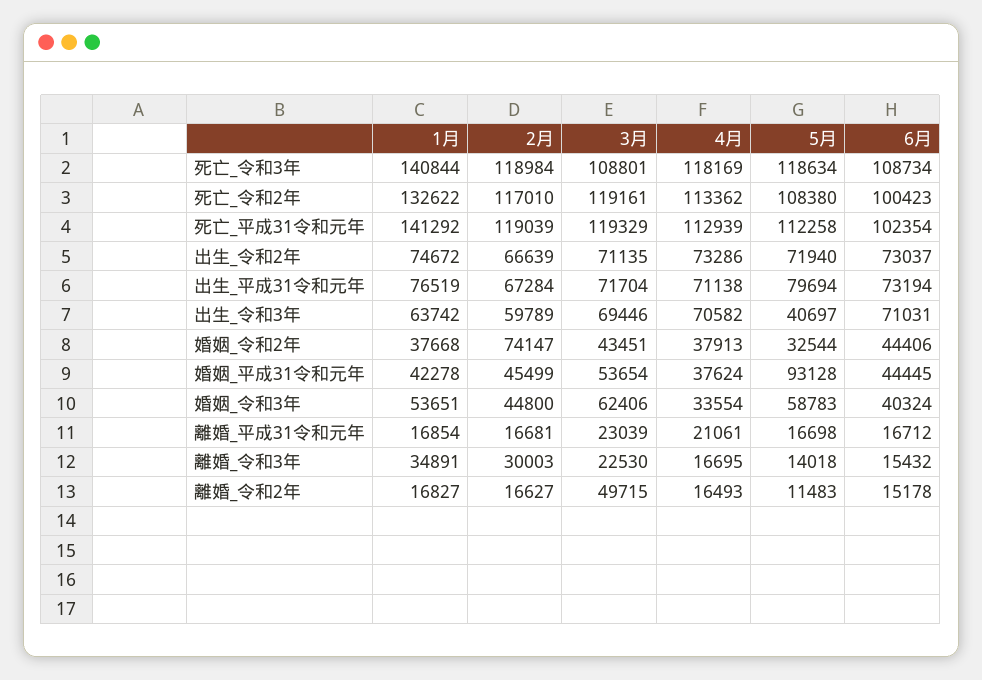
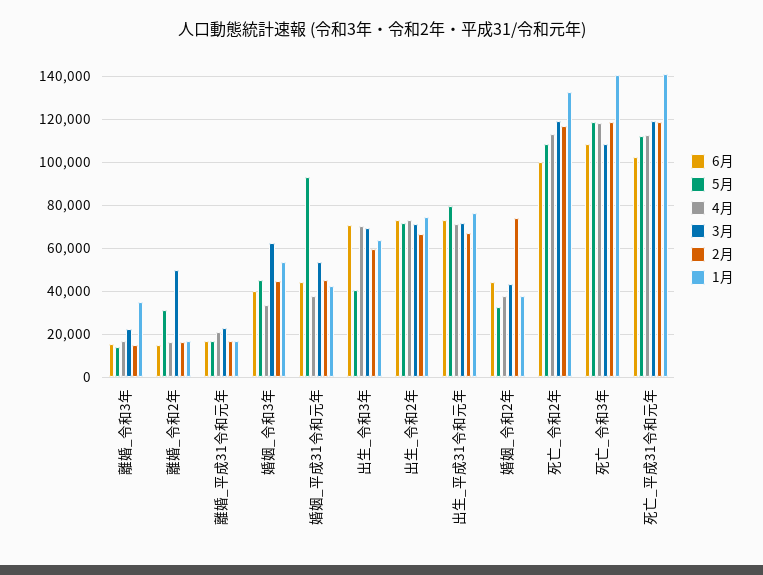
  {
    "1月": {
      "死亡_令和3年": 140844,
      "死亡_令和2年": 132622,
      "死亡_平成31令和元年": 141292,
      "出生_令和2年": 74672,
      "出生_平成31令和元年": 76519,
      "出生_令和3年": 63742,
      "婚姻_令和2年": 37668,
      "婚姻_平成31令和元年": 42278,
      "婚姻_令和3年": 53651,
      "離婚_平成31令和元年": 16854,
      "離婚_令和3年": 34891,
      "離婚_令和2年": 16827
    },
    "2月": {
      "死亡_令和3年": 118984,
      "死亡_令和2年": 117010,
      "死亡_平成31令和元年": 119039,
      "出生_令和2年": 66639,
      "出生_平成31令和元年": 67284,
      "出生_令和3年": 59789,
      "婚姻_令和2年": 74147,
      "婚姻_平成31令和元年": 45499,
      "婚姻_令和3年": 44800,
      "離婚_平成31令和元年": 16681,
-     "離婚_令和3年": 30003,
+     "離婚_令和3年": 15000,
      "離婚_令和2年": 16627
    },
    "3月": {
      "死亡_令和3年": 108801,
      "死亡_令和2年": 119161,
      "死亡_平成31令和元年": 119329,
      "出生_令和2年": 71135,
      "出生_平成31令和元年": 71704,
      "出生_令和3年": 69446,
      "婚姻_令和2年": 43451,
      "婚姻_平成31令和元年": 53654,
      "婚姻_令和3年": 62406,
      "離婚_平成31令和元年": 23039,
      "離婚_令和3年": 22530,
      "離婚_令和2年": 49715
    },
    "4月": {
      "死亡_令和3年": 118169,
      "死亡_令和2年": 113362,
      "死亡_平成31令和元年": 112939,
      "出生_令和2年": 73286,
      "出生_平成31令和元年": 71138,
      "出生_令和3年": 70582,
      "婚姻_令和2年": 37913,
      "婚姻_平成31令和元年": 37624,
      "婚姻_令和3年": 33554,
      "離婚_平成31令和元年": 21061,
      "離婚_令和3年": 16695,
      "離婚_令和2年": 16493
    },
    "5月": {
      "死亡_令和3年": 118634,
      "死亡_令和2年": 108380,
      "死亡_平成31令和元年": 112258,
      "出生_令和2年": 71940,
      "出生_平成31令和元年": 79694,
      "出生_令和3年": 40697,
      "婚姻_令和2年": 32544,
      "婚姻_平成31令和元年": 93128,
-     "婚姻_令和3年": 58783,
+     "婚姻_令和3年": 45000,
      "離婚_平成31令和元年": 16698,
      "離婚_令和3年": 14018,
-     "離婚_令和2年": 11483
+     "離婚_令和2年": 30000
    },
    "6月": {
      "死亡_令和3年": 108734,
      "死亡_令和2年": 100423,
      "死亡_平成31令和元年": 102354,
      "出生_令和2年": 73037,
      "出生_平成31令和元年": 73194,
      "出生_令和3年": 71031,
      "婚姻_令和2年": 44406,
      "婚姻_平成31令和元年": 44445,
      "婚姻_令和3年": 40324,
      "離婚_平成31令和元年": 16712,
      "離婚_令和3年": 15432,
      "離婚_令和2年": 15178
    }
  }

